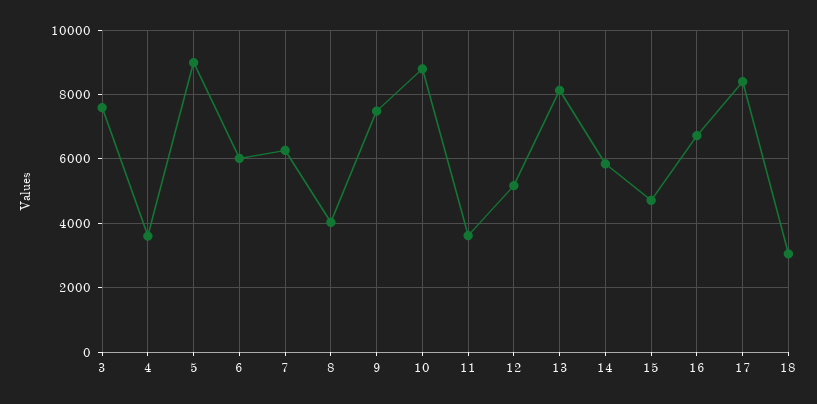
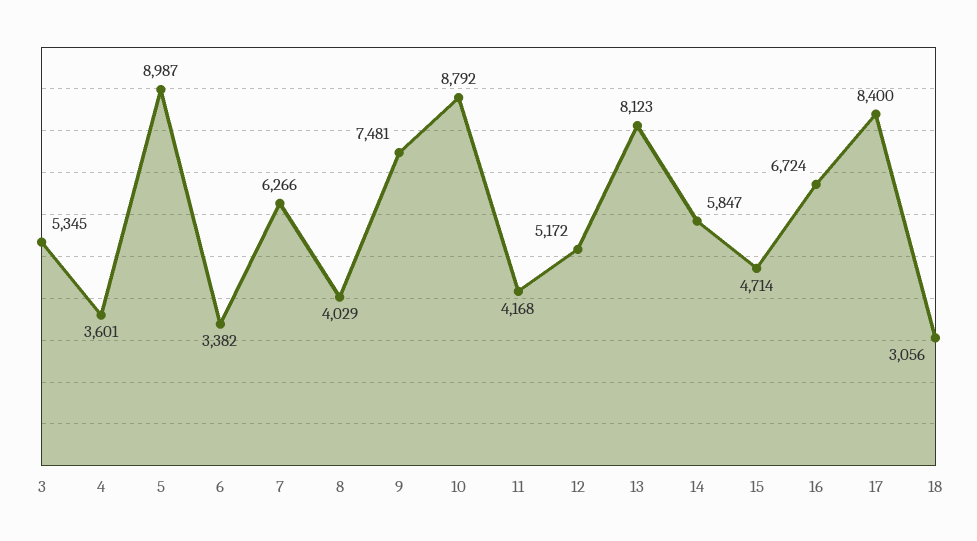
  {
-   "3": 7600,
+   "3": 5345,
    "4": 3601,
    "5": 8987,
-   "6": 6000,
+   "6": 3382,
    "7": 6266,
    "8": 4029,
    "9": 7481,
    "10": 8792,
-   "11": 3600,
+   "11": 4168,
    "12": 5172,
    "13": 8123,
    "14": 5847,
    "15": 4714,
    "16": 6724,
    "17": 8400,
    "18": 3056
  }

